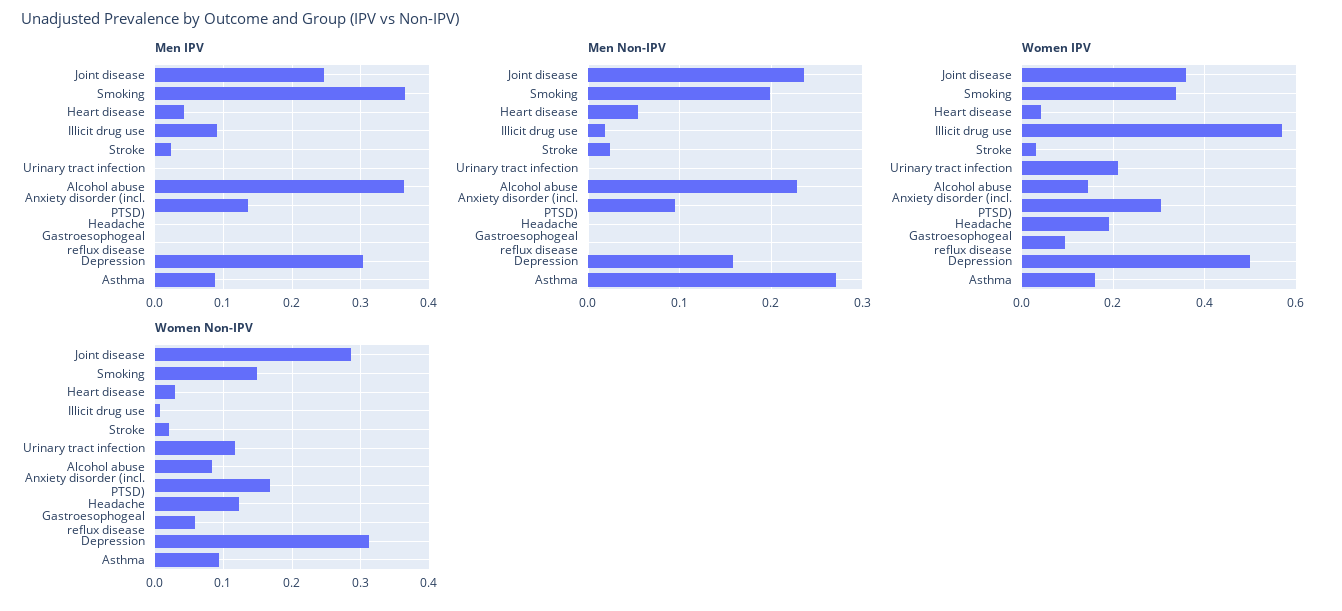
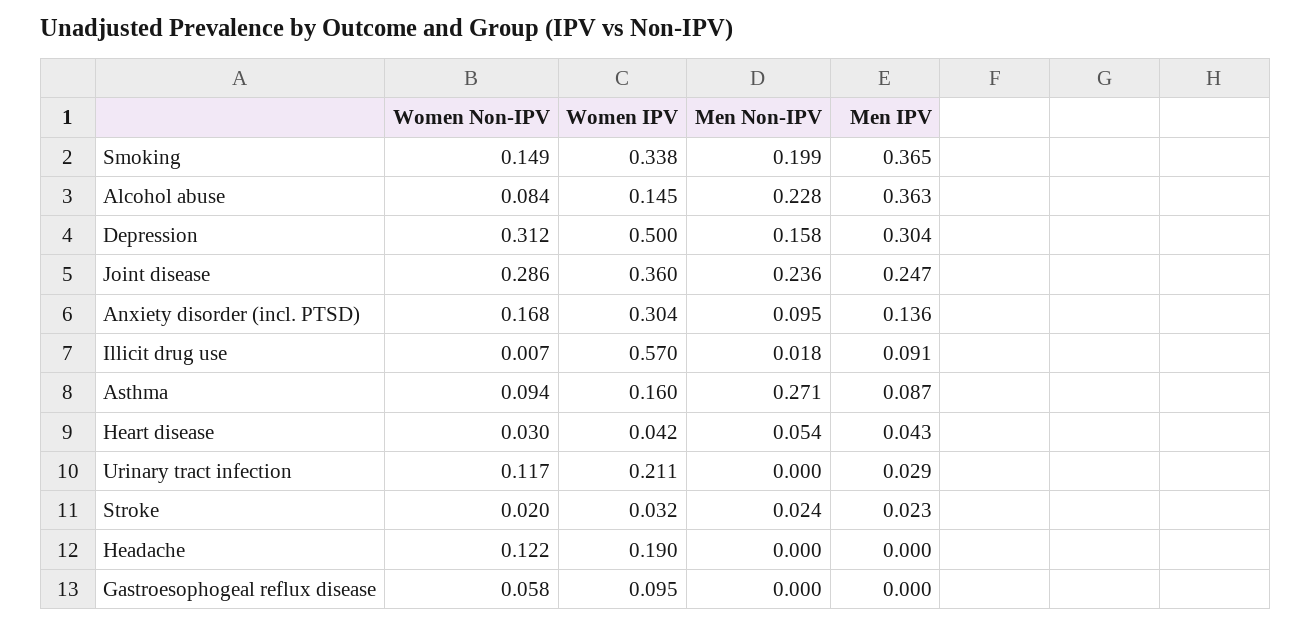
  {
    "Men IPV": {
      "Joint disease": 0.247,
      "Smoking": 0.365,
      "Heart disease": 0.043,
      "Illicit drug use": 0.091,
      "Stroke": 0.023,
-     "Urinary tract infection": 0,
+     "Urinary tract infection": 0.029,
      "Alcohol abuse": 0.363,
      "Anxiety disorder (incl. PTSD)": 0.136,
      "Headache": 0,
      "Gastroesophogeal reflux disease": 0,
      "Depression": 0.304,
      "Asthma": 0.087
    },
    "Men Non-IPV": {
      "Joint disease": 0.236,
      "Smoking": 0.199,
      "Heart disease": 0.054,
      "Illicit drug use": 0.018,
      "Stroke": 0.024,
      "Urinary tract infection": 0,
      "Alcohol abuse": 0.228,
      "Anxiety disorder (incl. PTSD)": 0.095,
      "Headache": 0,
      "Gastroesophogeal reflux disease": 0,
      "Depression": 0.158,
      "Asthma": 0.271
    },
    "Women IPV": {
      "Joint disease": 0.36,
      "Smoking": 0.338,
      "Heart disease": 0.042,
      "Illicit drug use": 0.57,
      "Stroke": 0.032,
      "Urinary tract infection": 0.211,
      "Alcohol abuse": 0.145,
      "Anxiety disorder (incl. PTSD)": 0.304,
      "Headache": 0.19,
      "Gastroesophogeal reflux disease": 0.095,
      "Depression": 0.5,
      "Asthma": 0.16
    },
    "Women Non-IPV": {
      "Joint disease": 0.286,
      "Smoking": 0.149,
      "Heart disease": 0.03,
      "Illicit drug use": 0.007,
      "Stroke": 0.02,
      "Urinary tract infection": 0.117,
      "Alcohol abuse": 0.084,
      "Anxiety disorder (incl. PTSD)": 0.168,
      "Headache": 0.122,
      "Gastroesophogeal reflux disease": 0.058,
      "Depression": 0.312,
      "Asthma": 0.094
    }
  }

